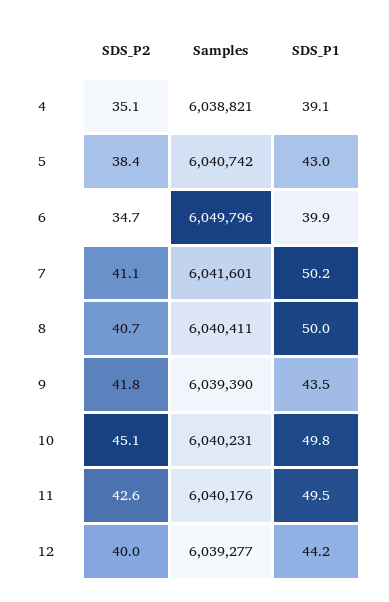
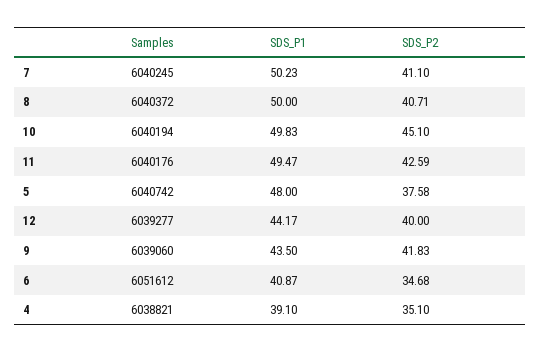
  {
    "SDS_P2": {
      "4": 35.1,
-     "5": 38.4,
+     "5": 37.58,
      "6": 34.68,
      "7": 41.1,
      "8": 40.71,
      "9": 41.83,
      "10": 45.1,
      "11": 42.59,
      "12": 40
    },
    "Samples": {
      "4": 6038821,
      "5": 6040742,
-     "6": 6049796,
+     "6": 6051612,
-     "7": 6041601,
+     "7": 6040245,
-     "8": 6040411,
+     "8": 6040372,
-     "9": 6039390,
+     "9": 6039060,
-     "10": 6040231,
+     "10": 6040194,
      "11": 6040176,
      "12": 6039277
    },
    "SDS_P1": {
      "4": 39.1,
-     "5": 43,
+     "5": 48,
-     "6": 39.9,
+     "6": 40.87,
      "7": 50.23,
      "8": 50,
      "9": 43.5,
      "10": 49.83,
      "11": 49.47,
      "12": 44.17
    }
  }

